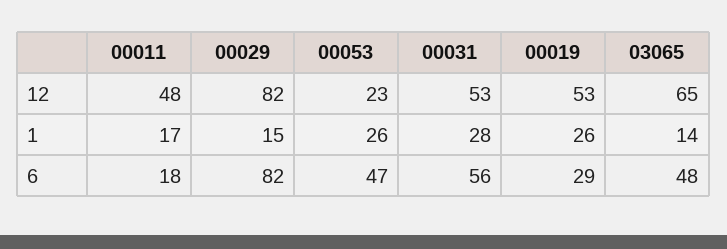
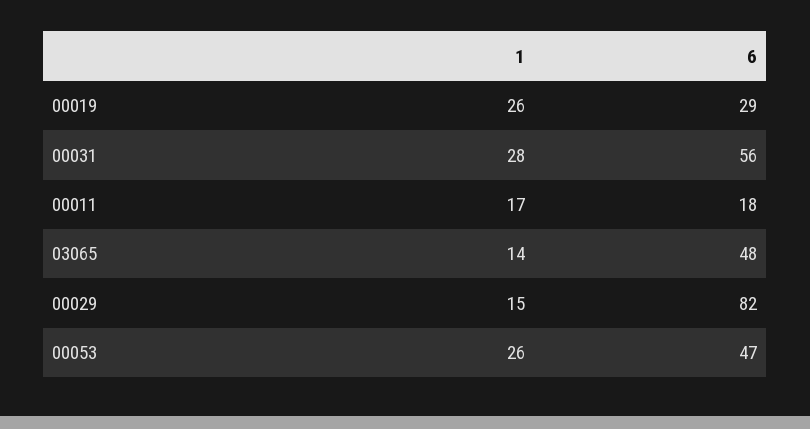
  {
    "00011": {
-     "12": 48,
      "1": 17,
      "6": 18
    },
    "00029": {
-     "12": 82,
      "1": 15,
      "6": 82
    },
    "00053": {
-     "12": 23,
      "1": 26,
      "6": 47
    },
    "00031": {
-     "12": 53,
      "1": 28,
      "6": 56
    },
    "00019": {
-     "12": 53,
      "1": 26,
      "6": 29
    },
    "03065": {
-     "12": 65,
      "1": 14,
      "6": 48
    }
  }

